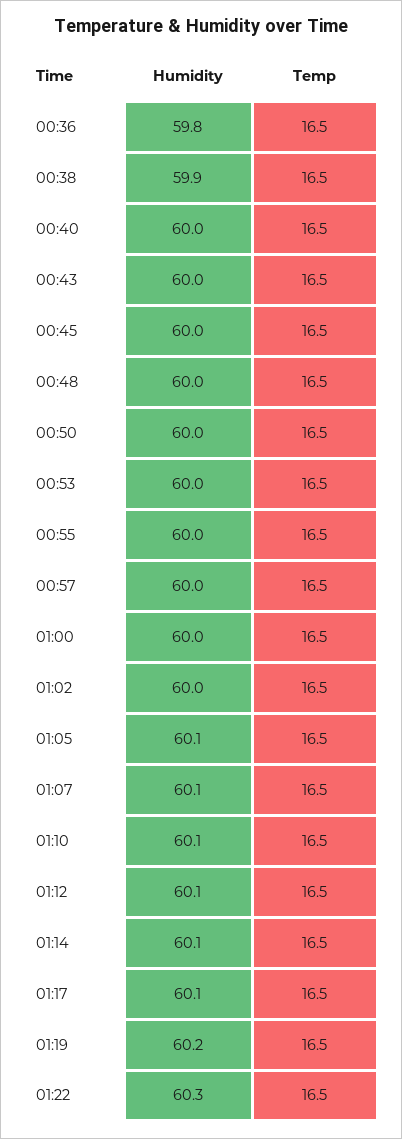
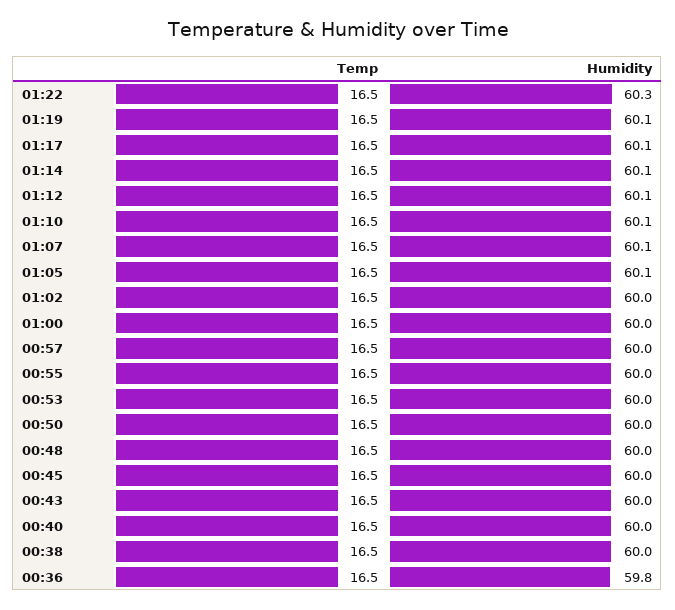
  {
    "Humidity": {
      "00:36": 59.8,
-     "00:38": 59.9,
+     "00:38": 60,
      "00:40": 60,
      "00:43": 60,
      "00:45": 60,
      "00:48": 60,
      "00:50": 60,
      "00:53": 60,
      "00:55": 60,
      "00:57": 60,
      "01:00": 60,
      "01:02": 60,
      "01:05": 60.1,
      "01:07": 60.1,
      "01:10": 60.1,
      "01:12": 60.1,
      "01:14": 60.1,
      "01:17": 60.1,
-     "01:19": 60.2,
+     "01:19": 60.1,
      "01:22": 60.3
    },
    "Temp": {
      "00:36": 16.5,
      "00:38": 16.5,
      "00:40": 16.5,
      "00:43": 16.5,
      "00:45": 16.5,
      "00:48": 16.5,
      "00:50": 16.5,
      "00:53": 16.5,
      "00:55": 16.5,
      "00:57": 16.5,
      "01:00": 16.5,
      "01:02": 16.5,
      "01:05": 16.5,
      "01:07": 16.5,
      "01:10": 16.5,
      "01:12": 16.5,
      "01:14": 16.5,
      "01:17": 16.5,
      "01:19": 16.5,
      "01:22": 16.5
    }
  }

